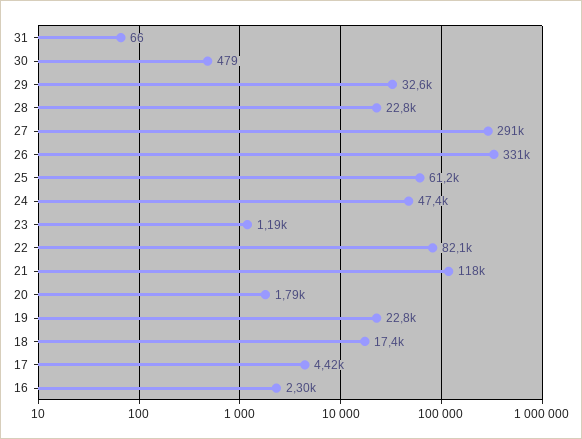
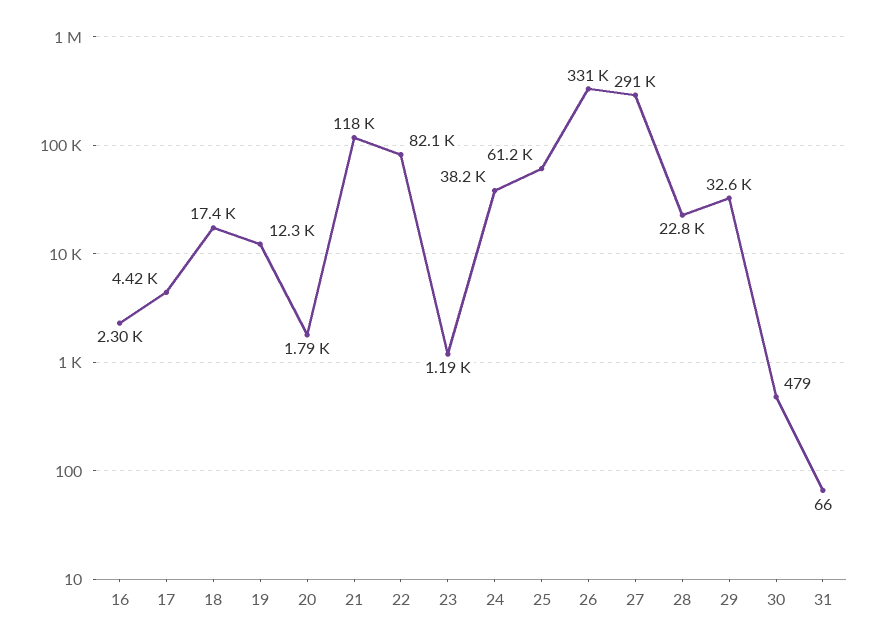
  {
    "31": 66,
    "30": 479,
    "29": 32600,
    "28": 22800,
    "27": 291000,
    "26": 331000,
    "25": 61200,
-   "24": 47400,
+   "24": 38200,
    "23": 1190,
    "22": 82100,
    "21": 118000,
    "20": 1790,
-   "19": 22800,
+   "19": 12300,
    "18": 17400,
    "17": 4420,
    "16": 2300
  }

